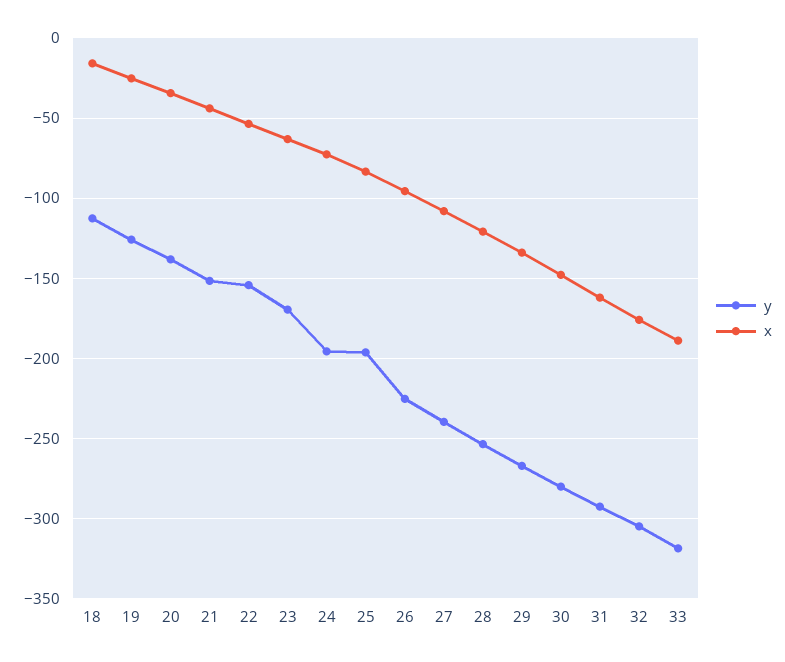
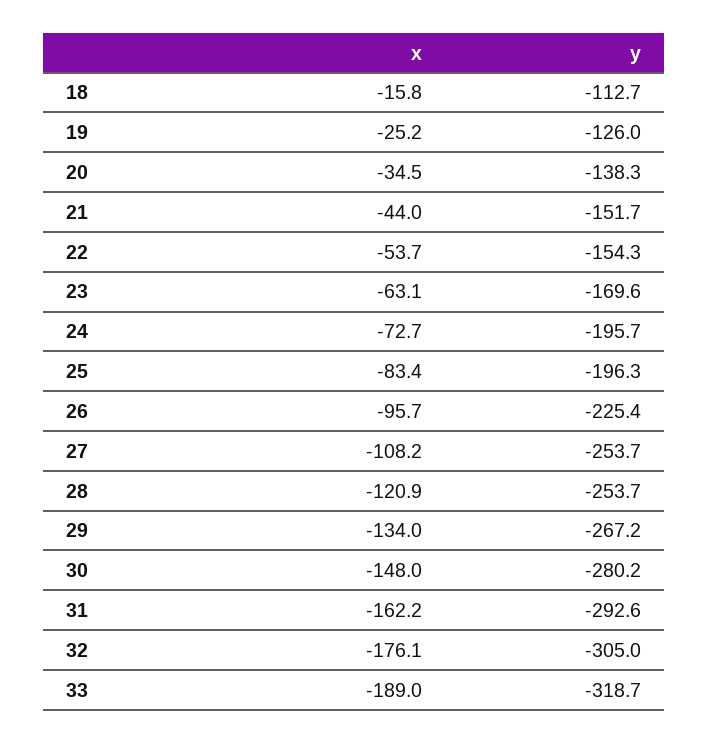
  {
    "y": {
      "18": -112.7,
      "19": -126,
      "20": -138.3,
      "21": -151.7,
      "22": -154.3,
      "23": -169.6,
      "24": -195.7,
      "25": -196.3,
      "26": -225.4,
-     "27": -240,
+     "27": -253.7,
      "28": -253.7,
      "29": -267.2,
      "30": -280.2,
      "31": -292.6,
      "32": -305,
      "33": -318.7
    },
    "x": {
      "18": -15.8,
      "19": -25.2,
      "20": -34.5,
      "21": -44,
      "22": -53.7,
      "23": -63.1,
      "24": -72.7,
      "25": -83.4,
      "26": -95.7,
      "27": -108.2,
      "28": -120.9,
      "29": -134,
      "30": -148,
      "31": -162.2,
      "32": -176.1,
      "33": -189
    }
  }

